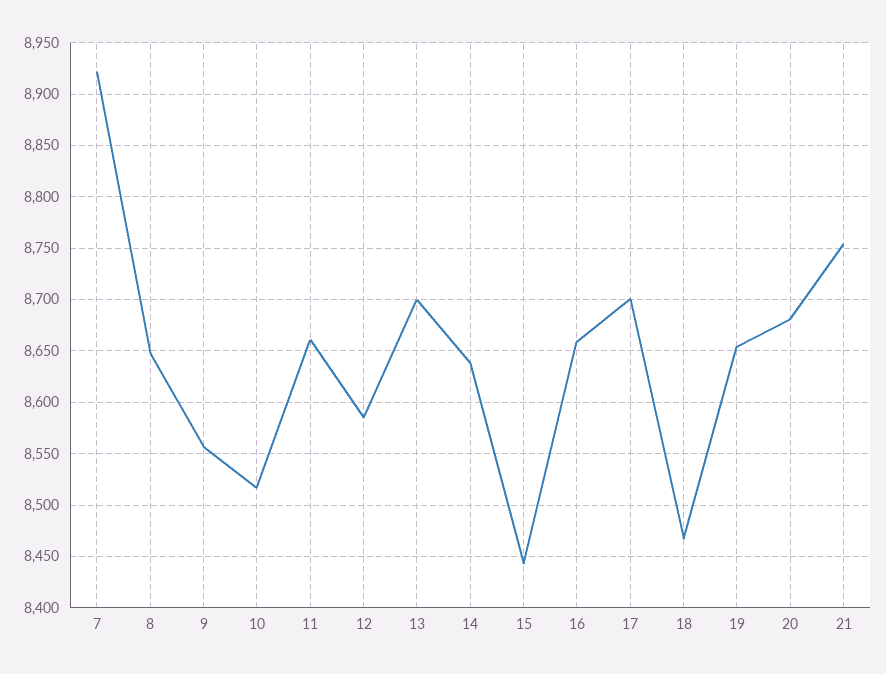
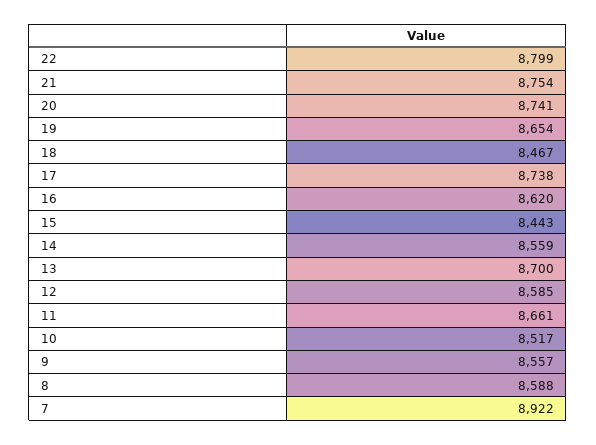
  {
    "7": 8922,
-   "8": 8650,
+   "8": 8588,
    "9": 8557,
    "10": 8517,
    "11": 8661,
    "12": 8585,
    "13": 8700,
-   "14": 8640,
+   "14": 8559,
    "15": 8443,
-   "16": 8660,
+   "16": 8620,
-   "17": 8700,
+   "17": 8738,
    "18": 8467,
    "19": 8654,
-   "20": 8680,
+   "20": 8741,
-   "21": 8754
+   "21": 8754,
+   "22": 8799
  }

